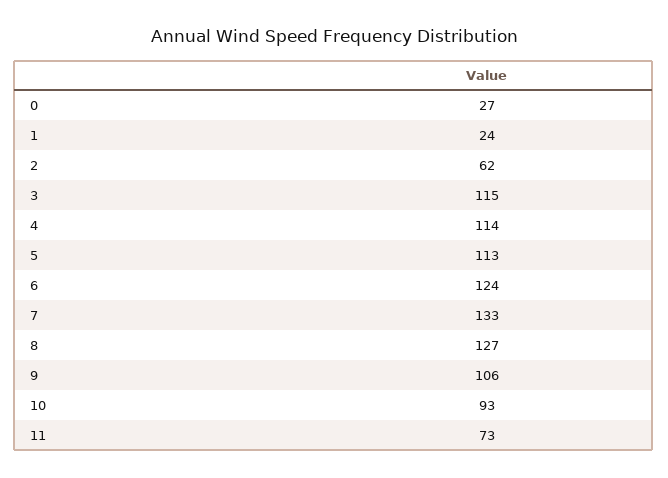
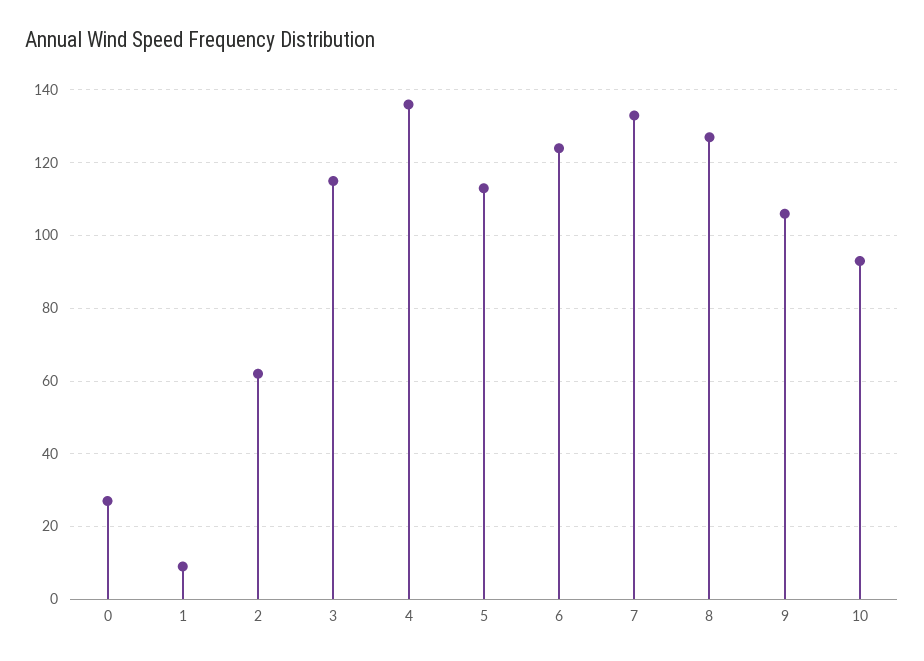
  {
    "0": 27,
-   "1": 24,
+   "1": 10,
    "2": 62,
    "3": 115,
-   "4": 114,
+   "4": 135,
    "5": 113,
    "6": 124,
    "7": 133,
    "8": 127,
    "9": 106,
-   "10": 93,
+   "10": 93
-   "11": 73
  }

